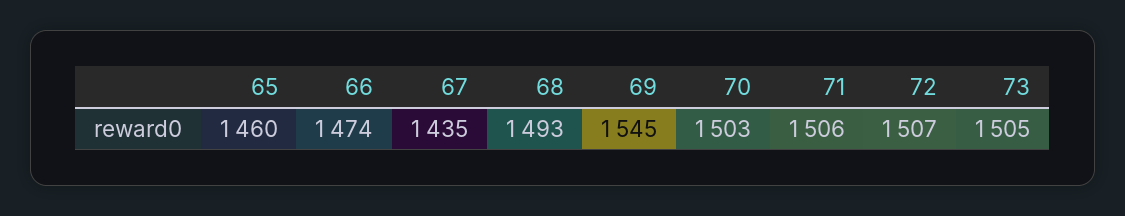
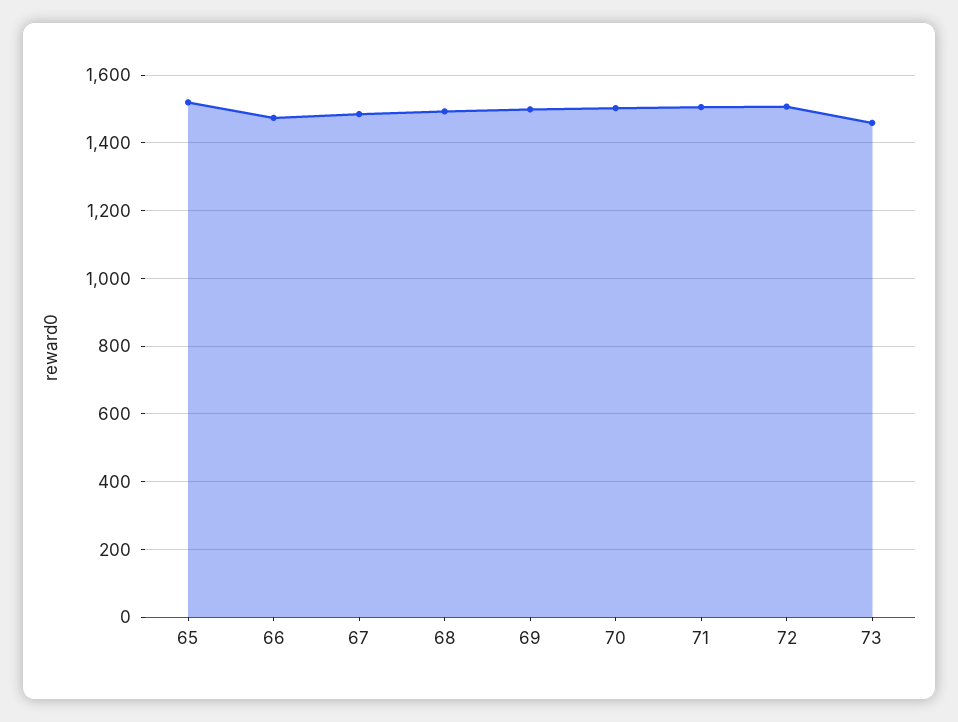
  {
-   "65": 1460,
+   "65": 1520,
    "66": 1474,
-   "67": 1435,
+   "67": 1480,
    "68": 1493,
-   "69": 1545,
+   "69": 1500,
    "70": 1503,
    "71": 1506,
    "72": 1507,
-   "73": 1505
+   "73": 1460
  }

